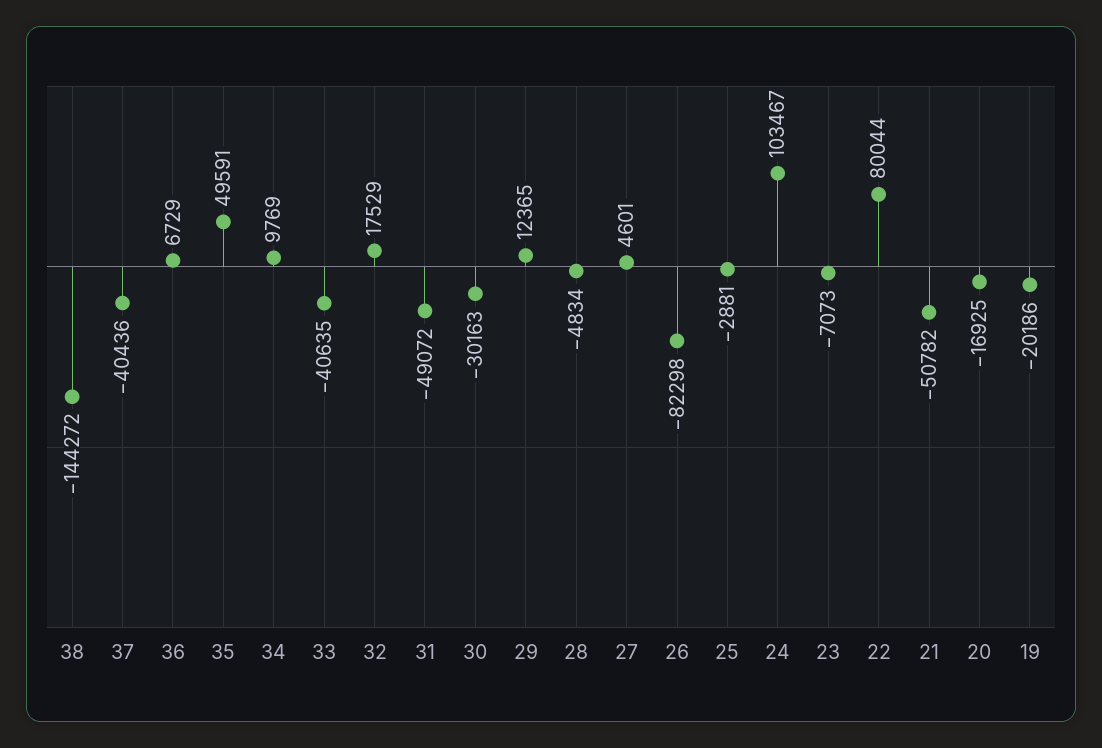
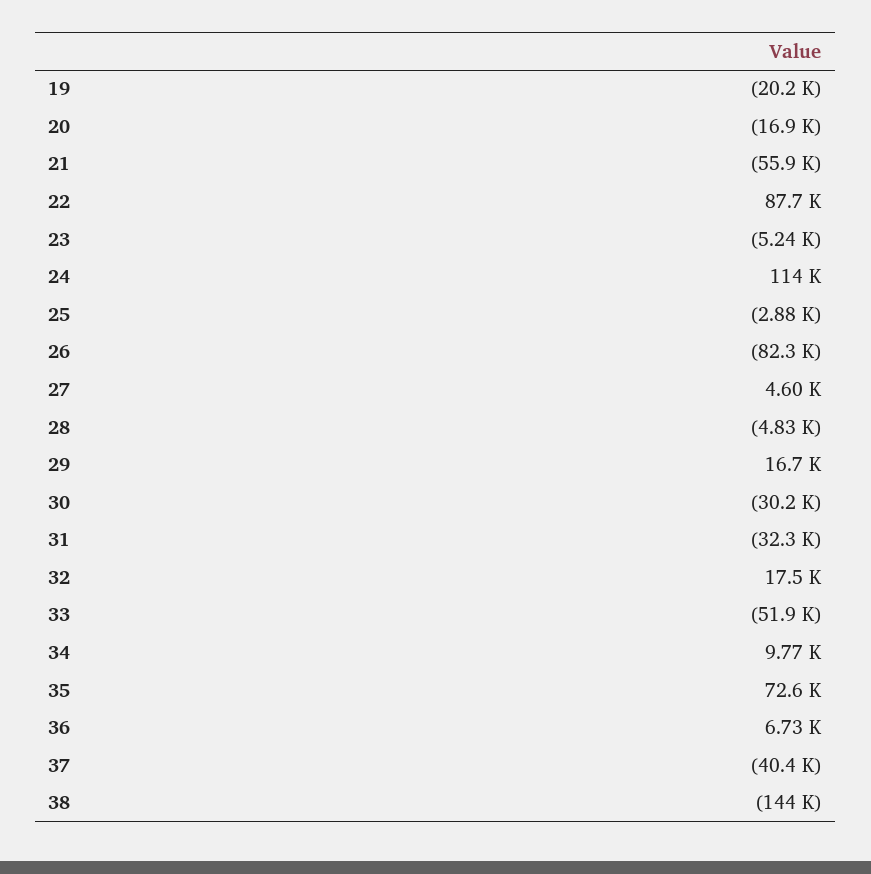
  {
    "38": -144272,
    "37": -40436,
    "36": 6729,
-   "35": 49591,
+   "35": 72600,
    "34": 9769,
-   "33": -40635,
+   "33": -51900,
    "32": 17529,
-   "31": -49072,
+   "31": -32300,
    "30": -30163,
-   "29": 12365,
+   "29": 16700,
    "28": -4834,
    "27": 4601,
    "26": -82298,
    "25": -2881,
-   "24": 103467,
+   "24": 114000,
-   "23": -7073,
+   "23": -5240,
-   "22": 80044,
+   "22": 87700,
-   "21": -50782,
+   "21": -55900,
    "20": -16925,
    "19": -20186
  }

